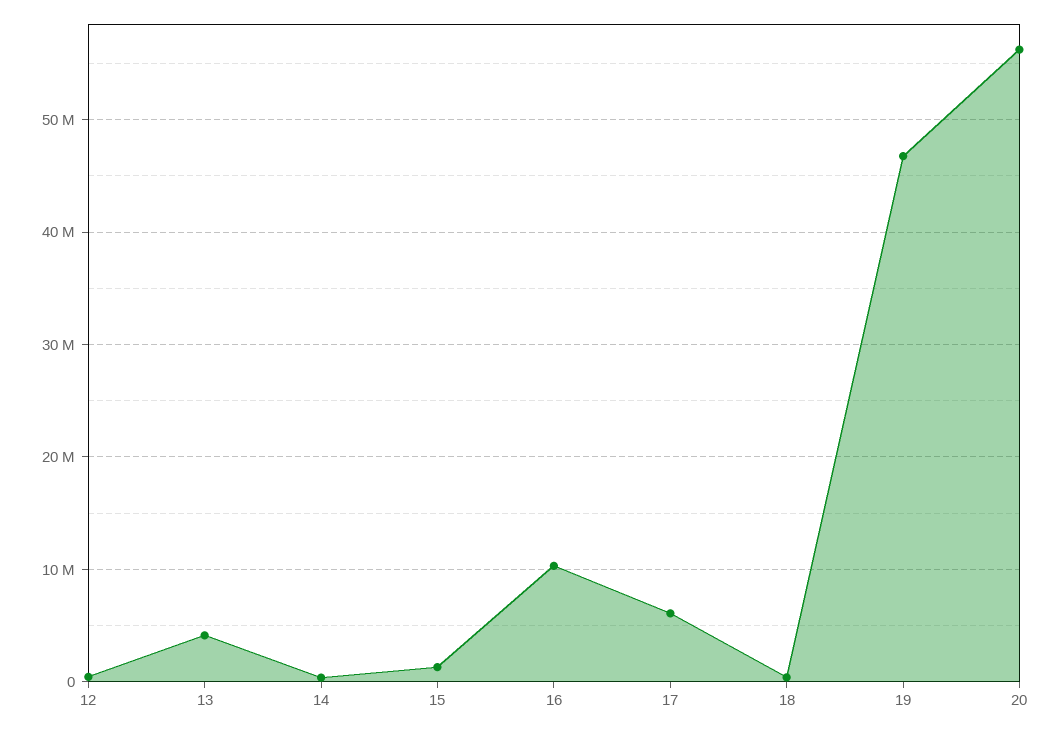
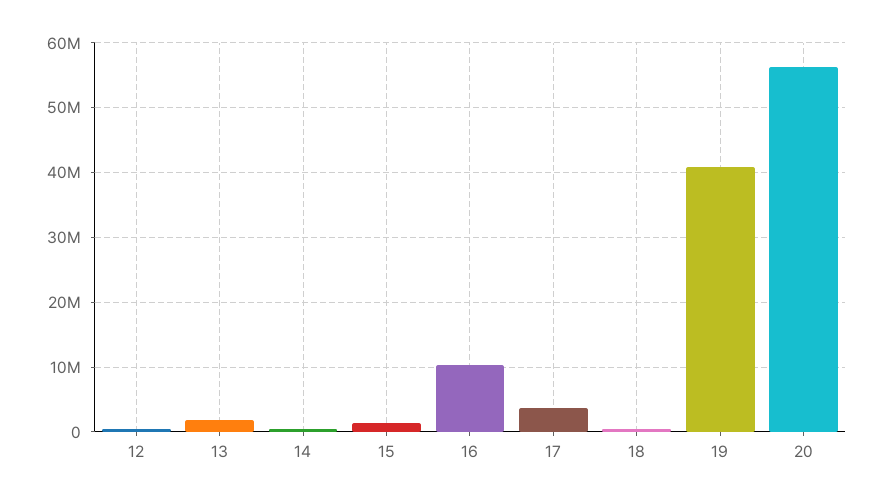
  {
    "12": 0,
-   "13": 4000000,
+   "13": 2000000,
    "14": 0,
    "15": 1000000,
    "16": 10000000,
-   "17": 6000000,
+   "17": 4000000,
    "18": 0,
-   "19": 47000000,
+   "19": 41000000,
    "20": 56000000
  }

